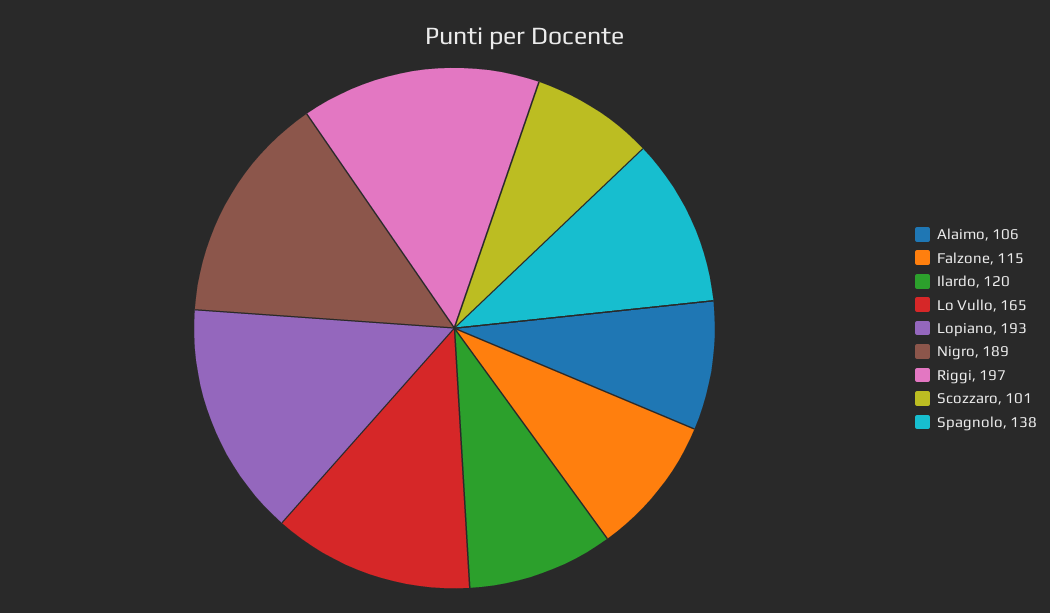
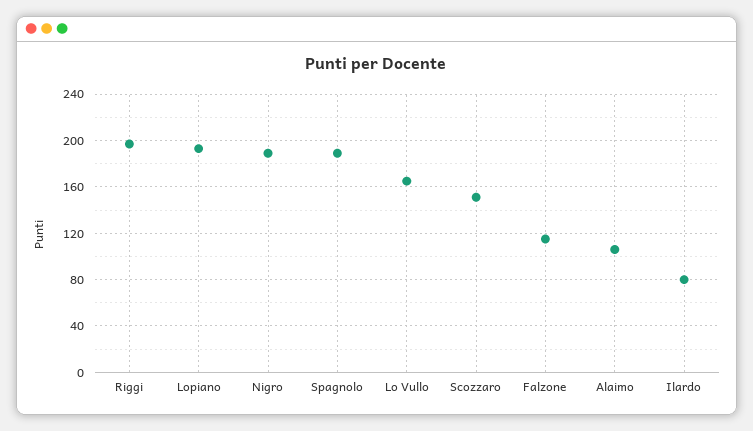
  {
    "Alaimo": 106,
    "Falzone": 115,
-   "Ilardo": 120,
+   "Ilardo": 80,
    "Lo Vullo": 165,
    "Lopiano": 193,
    "Nigro": 189,
    "Riggi": 197,
-   "Scozzaro": 101,
+   "Scozzaro": 150,
-   "Spagnolo": 138
+   "Spagnolo": 190
  }

